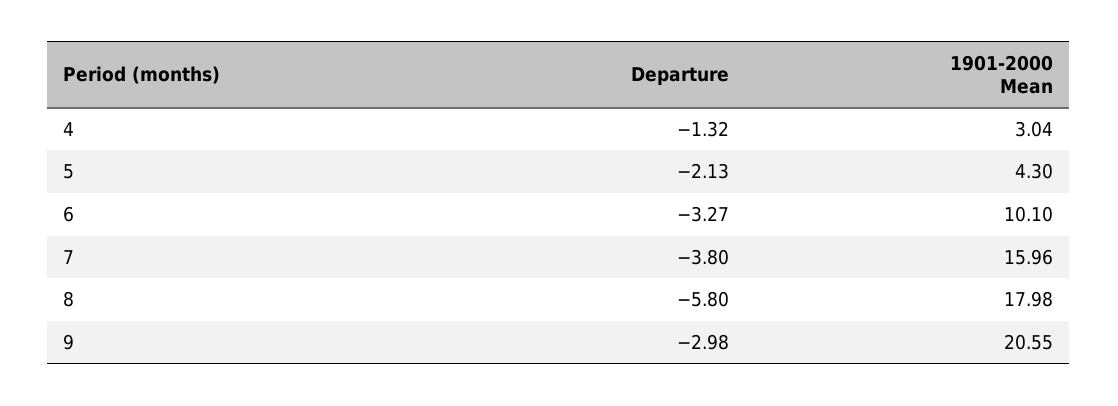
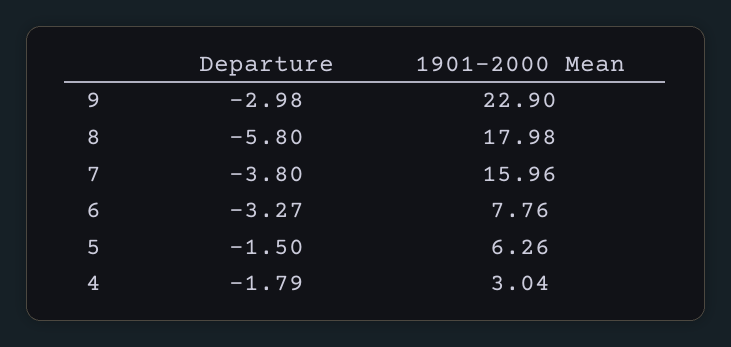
  {
    "Departure": {
-     "4": -1.32,
+     "4": -1.79,
-     "5": -2.13,
+     "5": -1.5,
      "6": -3.27,
      "7": -3.8,
      "8": -5.8,
      "9": -2.98
    },
    "1901-2000 Mean": {
      "4": 3.04,
-     "5": 4.3,
+     "5": 6.26,
-     "6": 10.1,
+     "6": 7.76,
      "7": 15.96,
      "8": 17.98,
-     "9": 20.55
+     "9": 22.9
    }
  }

